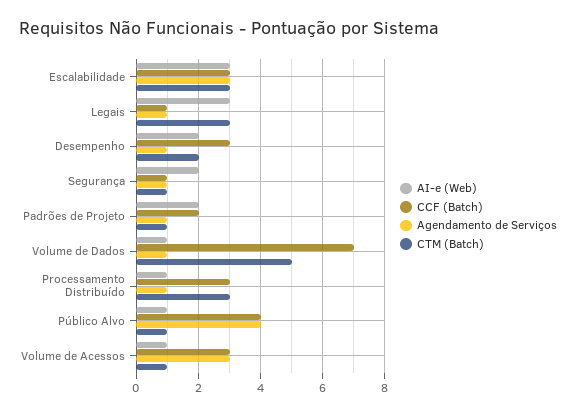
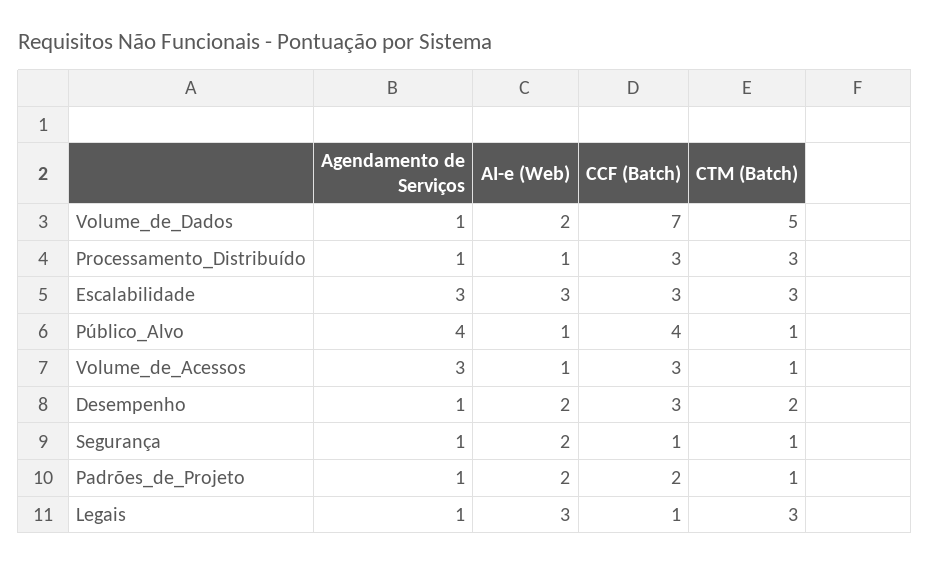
  {
    "AI-e (Web)": {
      "Escalabilidade": 3,
      "Legais": 3,
      "Desempenho": 2,
      "Segurança": 2,
      "Padrões de Projeto": 2,
-     "Volume de Dados": 1,
+     "Volume de Dados": 2,
      "Processamento Distribuído": 1,
      "Público Alvo": 1,
      "Volume de Acessos": 1
    },
    "CCF (Batch)": {
      "Escalabilidade": 3,
      "Legais": 1,
      "Desempenho": 3,
      "Segurança": 1,
      "Padrões de Projeto": 2,
      "Volume de Dados": 7,
      "Processamento Distribuído": 3,
      "Público Alvo": 4,
      "Volume de Acessos": 3
    },
    "Agendamento de Serviços": {
      "Escalabilidade": 3,
      "Legais": 1,
      "Desempenho": 1,
      "Segurança": 1,
      "Padrões de Projeto": 1,
      "Volume de Dados": 1,
      "Processamento Distribuído": 1,
      "Público Alvo": 4,
      "Volume de Acessos": 3
    },
    "CTM (Batch)": {
      "Escalabilidade": 3,
      "Legais": 3,
      "Desempenho": 2,
      "Segurança": 1,
      "Padrões de Projeto": 1,
      "Volume de Dados": 5,
      "Processamento Distribuído": 3,
      "Público Alvo": 1,
      "Volume de Acessos": 1
    }
  }

